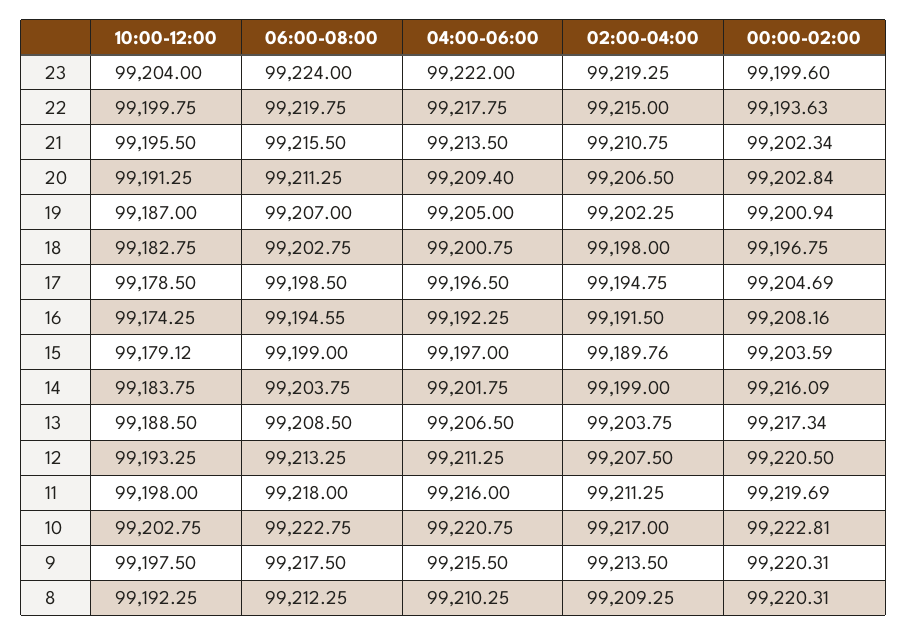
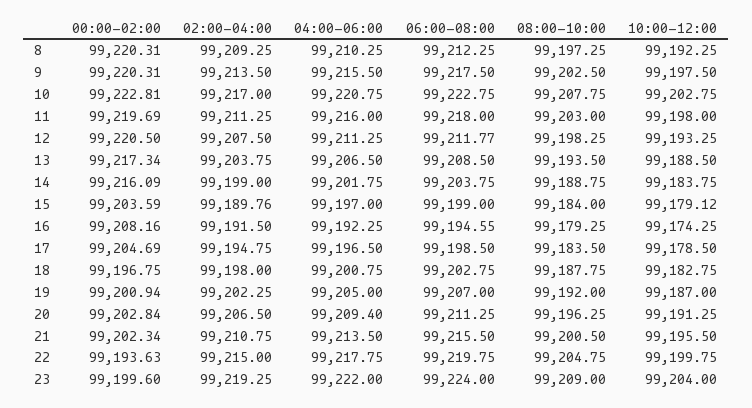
  {
    "10:00-12:00": {
      "23": 99204,
      "22": 99199.75,
      "21": 99195.5,
      "20": 99191.25,
      "19": 99187,
      "18": 99182.75,
      "17": 99178.5,
      "16": 99174.25,
      "15": 99179.12,
      "14": 99183.75,
      "13": 99188.5,
      "12": 99193.25,
      "11": 99198,
      "10": 99202.75,
      "9": 99197.5,
      "8": 99192.25
    },
    "06:00-08:00": {
      "23": 99224,
      "22": 99219.75,
      "21": 99215.5,
      "20": 99211.25,
      "19": 99207,
      "18": 99202.75,
      "17": 99198.5,
      "16": 99194.55,
      "15": 99199,
      "14": 99203.75,
      "13": 99208.5,
-     "12": 99213.25,
+     "12": 99211.77,
      "11": 99218,
      "10": 99222.75,
      "9": 99217.5,
      "8": 99212.25
    },
    "04:00-06:00": {
      "23": 99222,
      "22": 99217.75,
      "21": 99213.5,
      "20": 99209.4,
      "19": 99205,
      "18": 99200.75,
      "17": 99196.5,
      "16": 99192.25,
      "15": 99197,
      "14": 99201.75,
      "13": 99206.5,
      "12": 99211.25,
      "11": 99216,
      "10": 99220.75,
      "9": 99215.5,
      "8": 99210.25
    },
    "02:00-04:00": {
      "23": 99219.25,
      "22": 99215,
      "21": 99210.75,
      "20": 99206.5,
      "19": 99202.25,
      "18": 99198,
      "17": 99194.75,
      "16": 99191.5,
      "15": 99189.76,
      "14": 99199,
      "13": 99203.75,
      "12": 99207.5,
      "11": 99211.25,
      "10": 99217,
      "9": 99213.5,
      "8": 99209.25
    },
    "00:00-02:00": {
      "23": 99199.6,
      "22": 99193.63,
      "21": 99202.34,
      "20": 99202.84,
      "19": 99200.94,
      "18": 99196.75,
      "17": 99204.69,
      "16": 99208.16,
      "15": 99203.59,
      "14": 99216.09,
      "13": 99217.34,
      "12": 99220.5,
      "11": 99219.69,
      "10": 99222.81,
      "9": 99220.31,
      "8": 99220.31
-   }
+   },
+   "08:00-10:00": {
+     "8": 99197.25,
+     "9": 99202.5,
+     "10": 99207.75,
+     "11": 99203,
+     "12": 99198.25,
+     "13": 99193.5,
+     "14": 99188.75,
+     "15": 99184,
+     "16": 99179.25,
+     "17": 99183.5,
+     "18": 99187.75,
+     "19": 99192,
+     "20": 99196.25,
+     "21": 99200.5,
+     "22": 99204.75,
+     "23": 99209
+   }
  }

